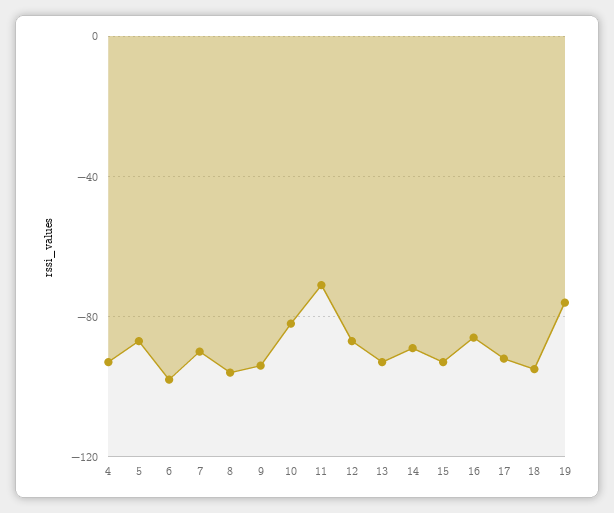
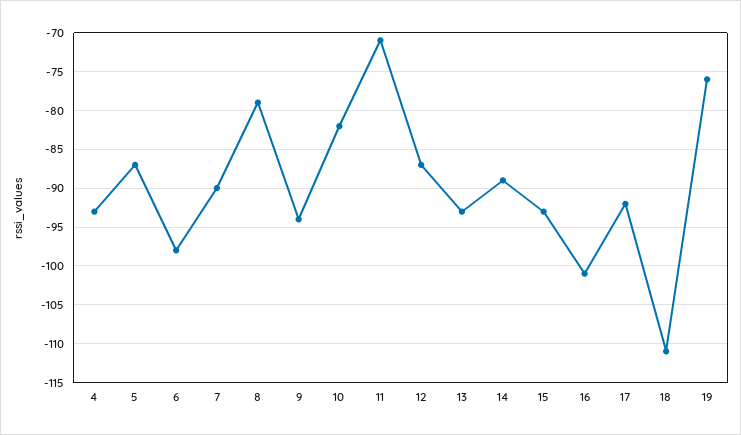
  {
    "4": -93,
    "5": -87,
    "6": -98,
    "7": -90,
-   "8": -95,
+   "8": -79,
    "9": -94,
    "10": -82,
    "11": -71,
    "12": -87,
    "13": -93,
    "14": -89,
    "15": -93,
-   "16": -85,
+   "16": -101,
    "17": -92,
-   "18": -95,
+   "18": -111,
    "19": -76
  }

